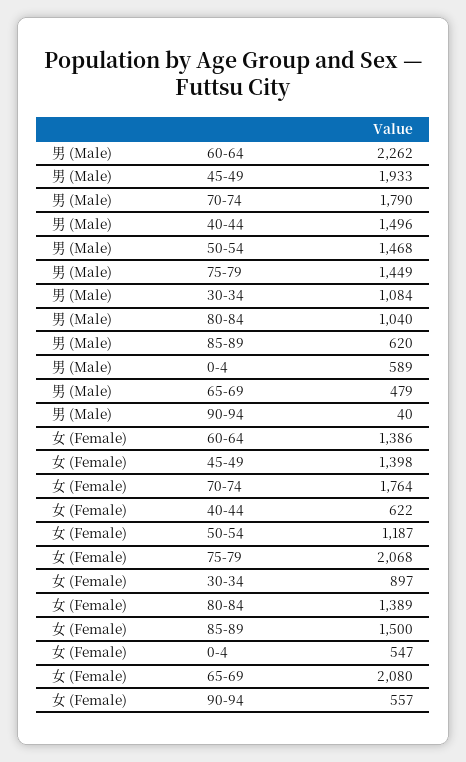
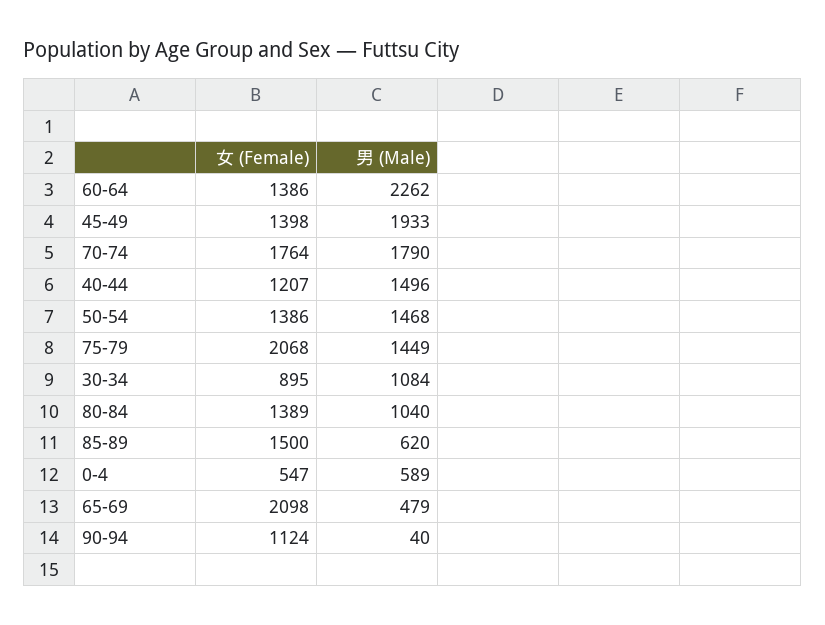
  {
    "男 (Male)": {
      "60-64": 2262,
      "45-49": 1933,
      "70-74": 1790,
      "40-44": 1496,
      "50-54": 1468,
      "75-79": 1449,
      "30-34": 1084,
      "80-84": 1040,
      "85-89": 620,
      "0-4": 589,
      "65-69": 479,
      "90-94": 40
    },
    "女 (Female)": {
      "60-64": 1386,
      "45-49": 1398,
      "70-74": 1764,
-     "40-44": 622,
+     "40-44": 1207,
-     "50-54": 1187,
+     "50-54": 1386,
      "75-79": 2068,
-     "30-34": 897,
+     "30-34": 895,
      "80-84": 1389,
      "85-89": 1500,
      "0-4": 547,
-     "65-69": 2080,
+     "65-69": 2098,
-     "90-94": 557
+     "90-94": 1124
    }
  }

